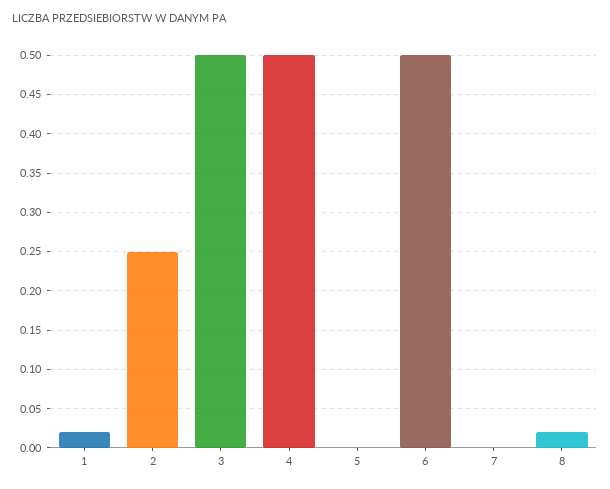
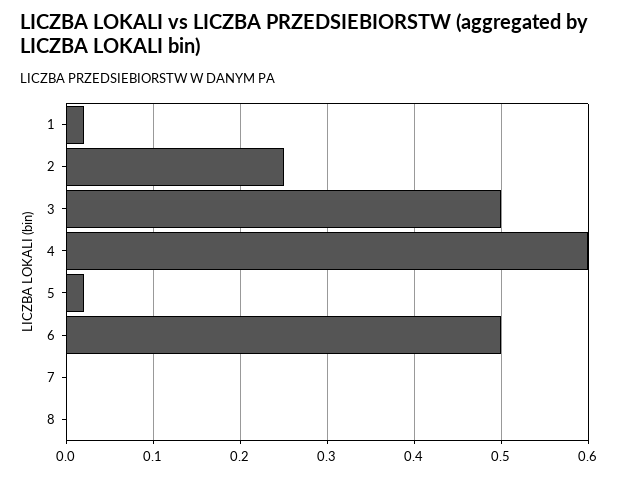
  {
    "1": 0.02,
    "2": 0.25,
    "3": 0.5,
-   "4": 0.5,
+   "4": 0.6,
-   "5": 0,
+   "5": 0.02,
    "6": 0.5,
    "7": 0,
-   "8": 0.02
+   "8": 0
  }

